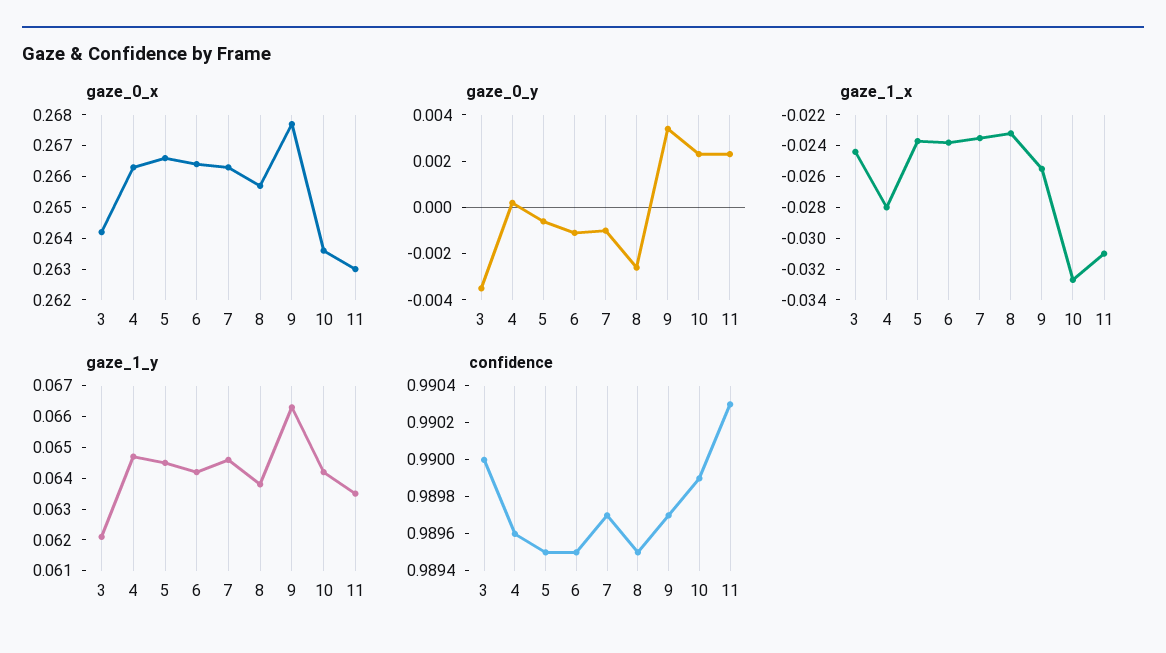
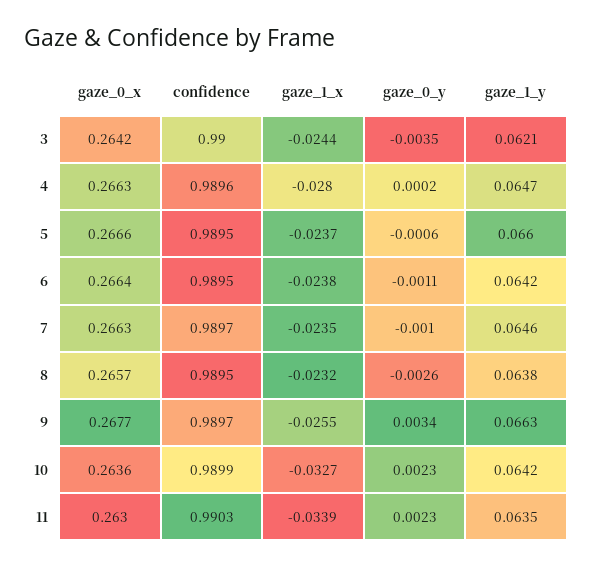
  {
    "gaze_0_x": {
      "3": 0.2642,
      "4": 0.2663,
      "5": 0.2666,
      "6": 0.2664,
      "7": 0.2663,
      "8": 0.2657,
      "9": 0.2677,
      "10": 0.2636,
      "11": 0.263
    },
    "gaze_0_y": {
      "3": -0.0035,
      "4": 0.0002,
      "5": -0.0006,
      "6": -0.0011,
      "7": -0.001,
      "8": -0.0026,
      "9": 0.0034,
      "10": 0.0023,
      "11": 0.0023
    },
    "gaze_1_x": {
      "3": -0.0244,
      "4": -0.028,
      "5": -0.0237,
      "6": -0.0238,
      "7": -0.0235,
      "8": -0.0232,
      "9": -0.0255,
      "10": -0.0327,
-     "11": -0.031
+     "11": -0.0339
    },
    "gaze_1_y": {
      "3": 0.0621,
      "4": 0.0647,
-     "5": 0.0645,
+     "5": 0.066,
      "6": 0.0642,
      "7": 0.0646,
      "8": 0.0638,
      "9": 0.0663,
      "10": 0.0642,
      "11": 0.0635
    },
    "confidence": {
      "3": 0.99,
      "4": 0.9896,
      "5": 0.9895,
      "6": 0.9895,
      "7": 0.9897,
      "8": 0.9895,
      "9": 0.9897,
      "10": 0.9899,
      "11": 0.9903
    }
  }

